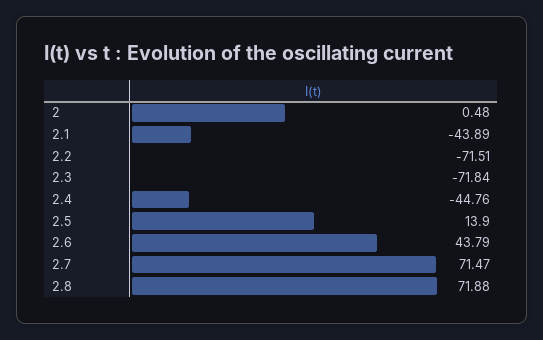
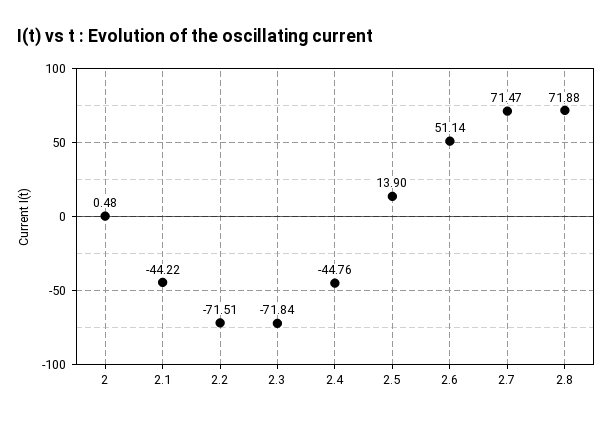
  {
    "2": 0.48,
-   "2.1": -43.89,
+   "2.1": -44.22,
    "2.2": -71.51,
    "2.3": -71.84,
    "2.4": -44.76,
    "2.5": 13.9,
-   "2.6": 43.79,
+   "2.6": 51.14,
    "2.7": 71.47,
    "2.8": 71.88
  }

